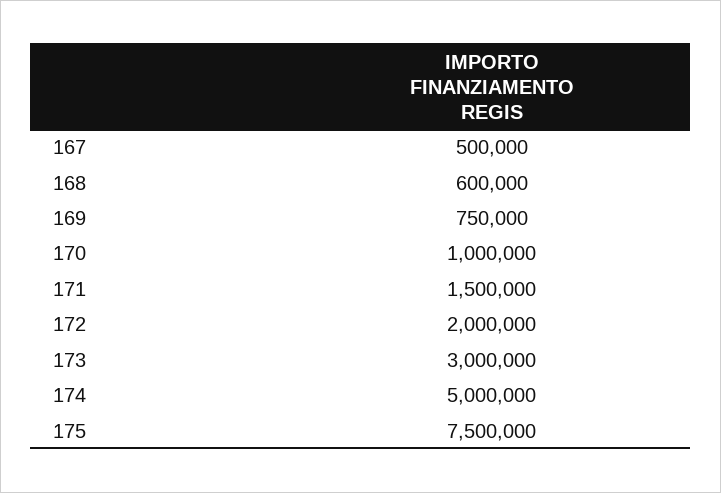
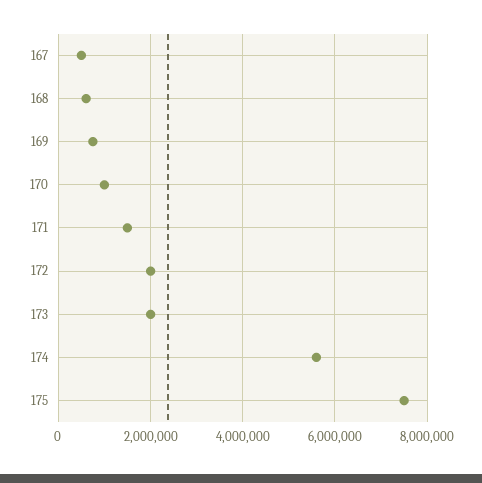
  {
    "167": 500000,
    "168": 600000,
    "169": 750000,
    "170": 1000000,
    "171": 1500000,
    "172": 2000000,
-   "173": 3000000,
+   "173": 2000000,
-   "174": 5000000,
+   "174": 5600000,
    "175": 7500000
  }

